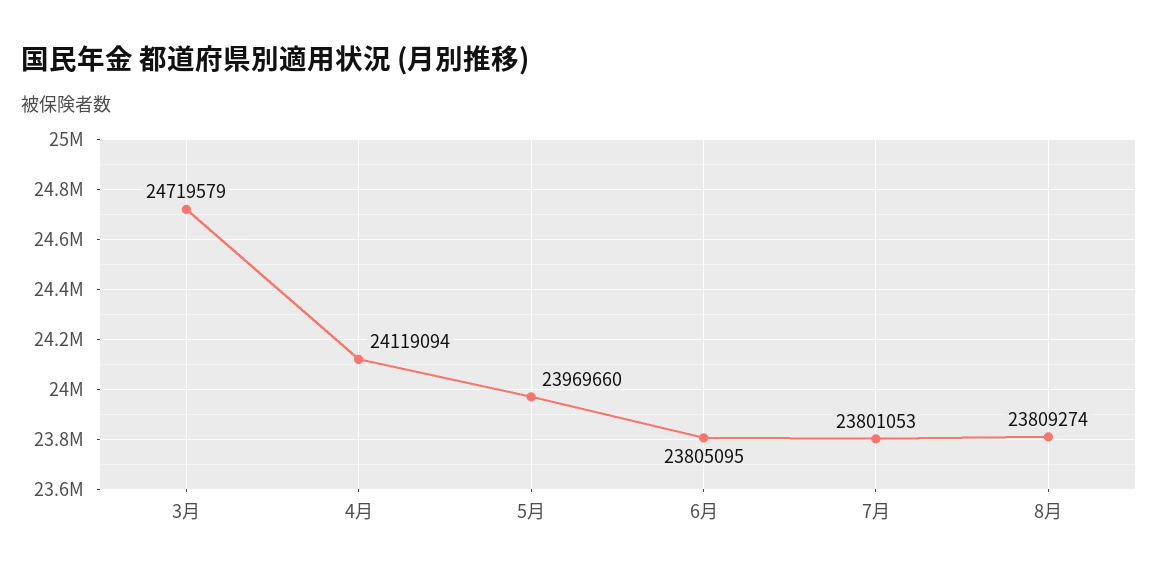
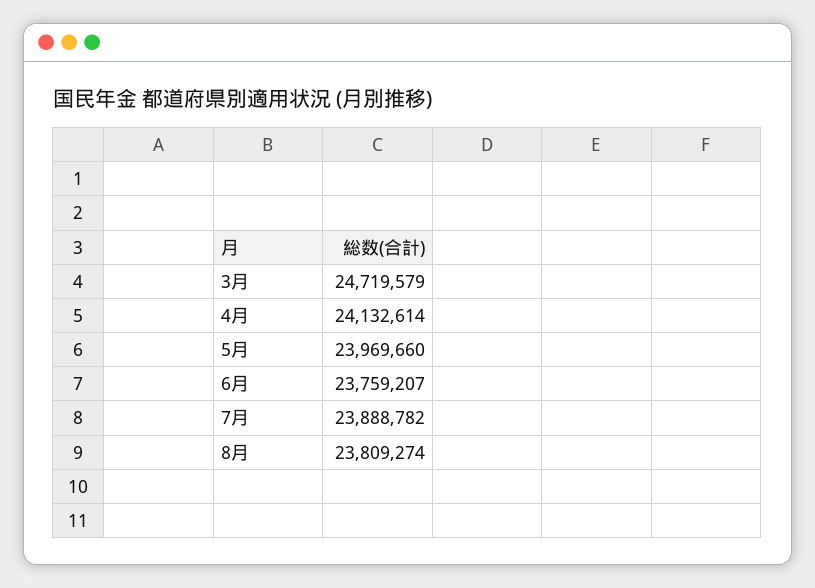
  {
    "3月": 24719579,
-   "4月": 24119094,
+   "4月": 24132614,
    "5月": 23969660,
-   "6月": 23805095,
+   "6月": 23759207,
-   "7月": 23801053,
+   "7月": 23888782,
    "8月": 23809274
  }

